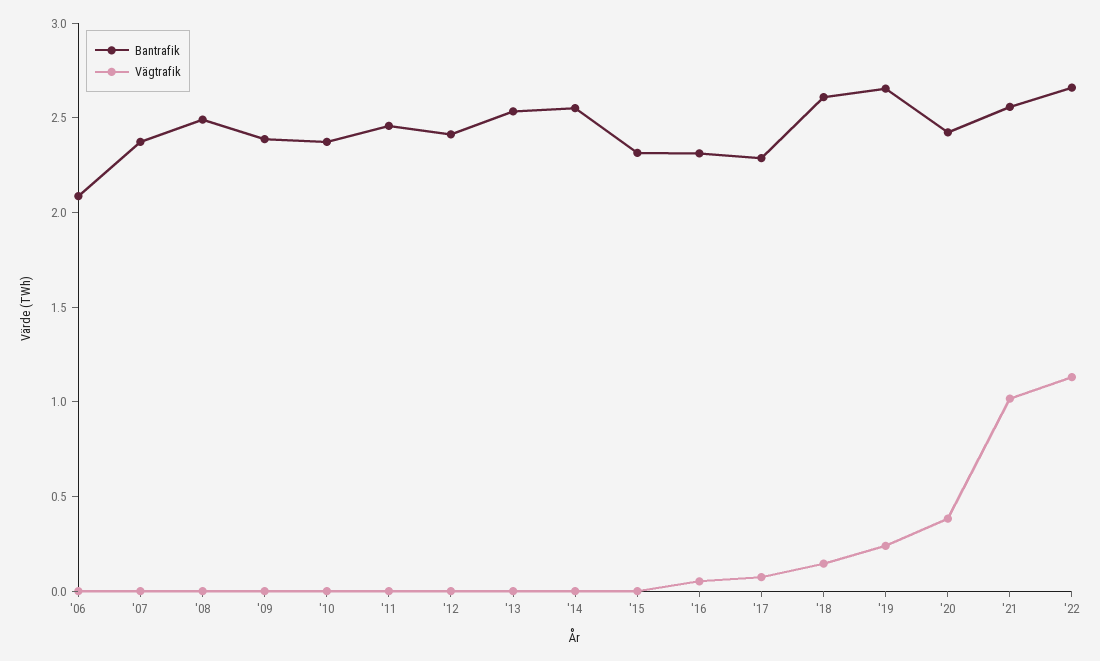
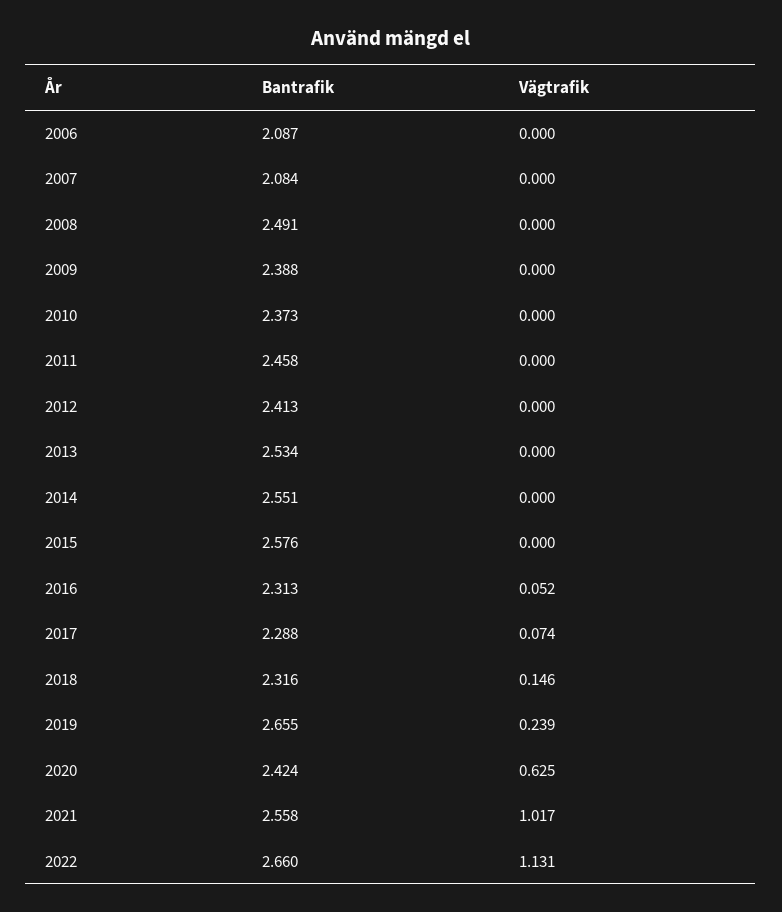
  {
    "Bantrafik": {
      "'06": 2.087,
-     "'07": 2.4,
+     "'07": 2.084,
      "'08": 2.491,
      "'09": 2.388,
      "'10": 2.373,
      "'11": 2.458,
      "'12": 2.413,
      "'13": 2.534,
      "'14": 2.551,
-     "'15": 2.3,
+     "'15": 2.576,
      "'16": 2.313,
      "'17": 2.288,
-     "'18": 2.6,
+     "'18": 2.316,
      "'19": 2.655,
      "'20": 2.424,
      "'21": 2.558,
      "'22": 2.66
    },
    "Vägtrafik": {
      "'06": 0,
      "'07": 0,
      "'08": 0,
      "'09": 0,
      "'10": 0,
      "'11": 0,
      "'12": 0,
      "'13": 0,
      "'14": 0,
      "'15": 0,
      "'16": 0.052,
      "'17": 0.074,
      "'18": 0.146,
      "'19": 0.239,
-     "'20": 0.4,
+     "'20": 0.625,
      "'21": 1.017,
      "'22": 1.131
    }
  }

